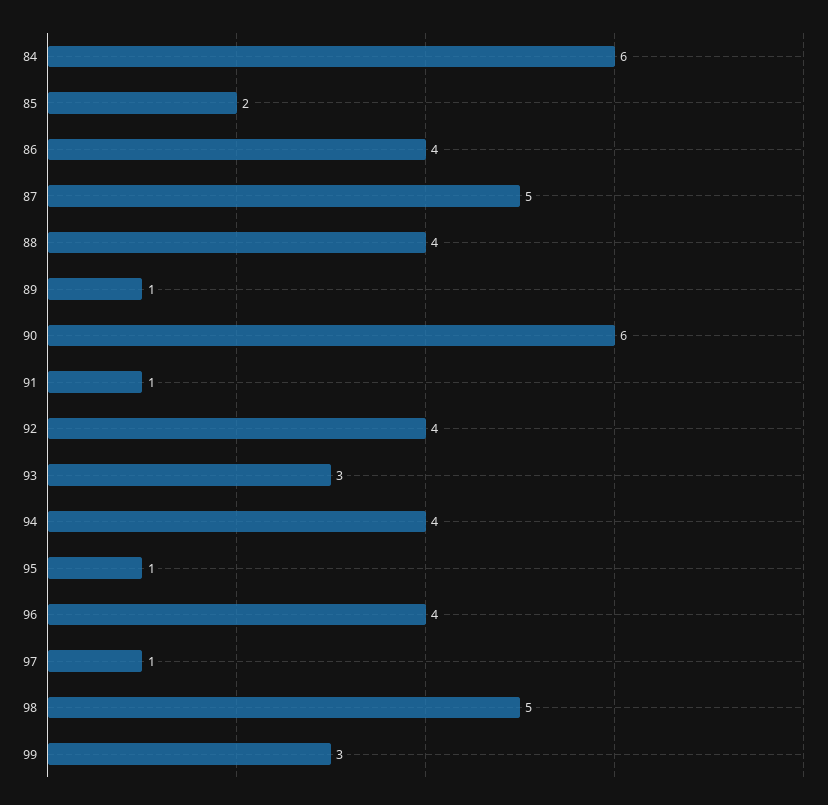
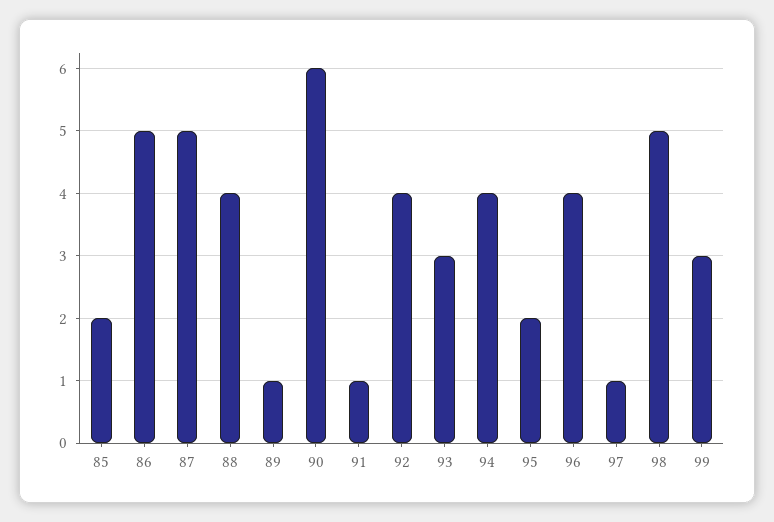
  {
-   "84": 6,
    "85": 2,
-   "86": 4,
+   "86": 5,
    "87": 5,
    "88": 4,
    "89": 1,
    "90": 6,
    "91": 1,
    "92": 4,
    "93": 3,
    "94": 4,
-   "95": 1,
+   "95": 2,
    "96": 4,
    "97": 1,
    "98": 5,
    "99": 3
  }

